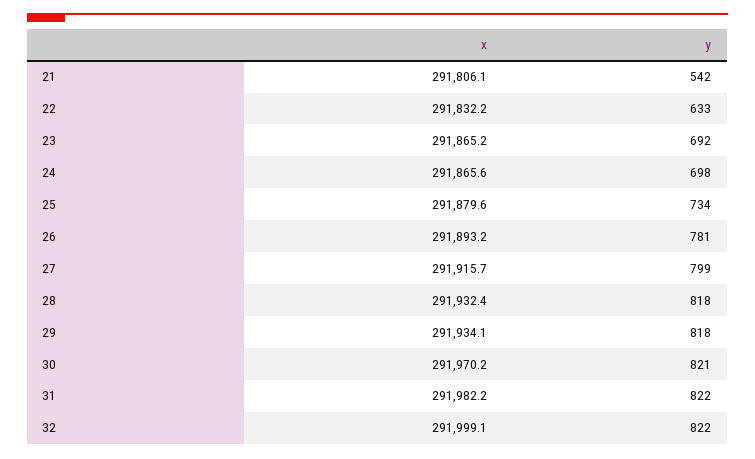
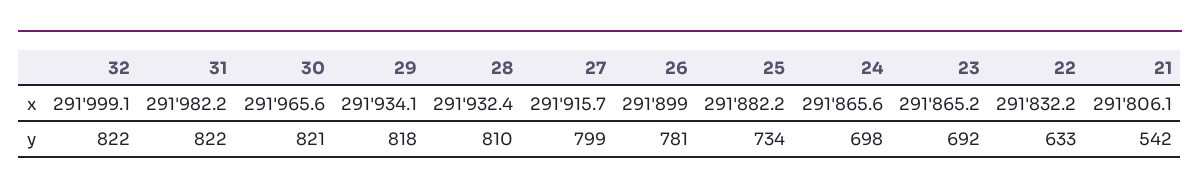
  {
    "x": {
      "21": 291806.1,
      "22": 291832.2,
      "23": 291865.2,
      "24": 291865.6,
-     "25": 291879.6,
+     "25": 291882.2,
-     "26": 291893.2,
+     "26": 291899,
      "27": 291915.7,
      "28": 291932.4,
      "29": 291934.1,
-     "30": 291970.2,
+     "30": 291965.6,
      "31": 291982.2,
      "32": 291999.1
    },
    "y": {
      "21": 542,
      "22": 633,
      "23": 692,
      "24": 698,
      "25": 734,
      "26": 781,
      "27": 799,
-     "28": 818,
+     "28": 810,
      "29": 818,
      "30": 821,
      "31": 822,
      "32": 822
    }
  }

